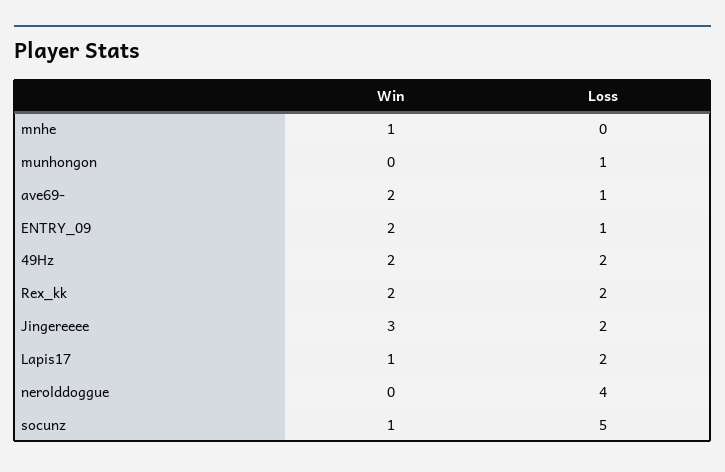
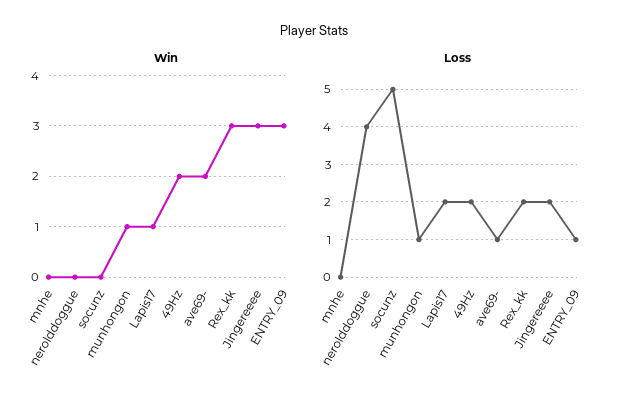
  {
    "Win": {
-     "mnhe": 1,
+     "mnhe": 0,
-     "munhongon": 0,
+     "munhongon": 1,
      "ave69-": 2,
-     "ENTRY_09": 2,
+     "ENTRY_09": 3,
      "49Hz": 2,
-     "Rex_kk": 2,
+     "Rex_kk": 3,
      "Jingereeee": 3,
      "Lapis17": 1,
      "nerolddoggue": 0,
-     "socunz": 1
+     "socunz": 0
    },
    "Loss": {
      "mnhe": 0,
      "munhongon": 1,
      "ave69-": 1,
      "ENTRY_09": 1,
      "49Hz": 2,
      "Rex_kk": 2,
      "Jingereeee": 2,
      "Lapis17": 2,
      "nerolddoggue": 4,
      "socunz": 5
    }
  }

